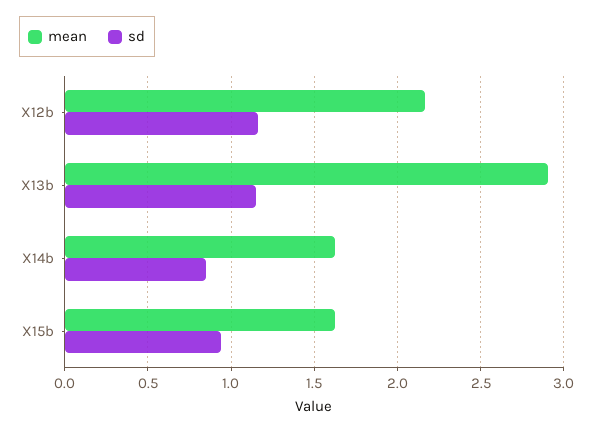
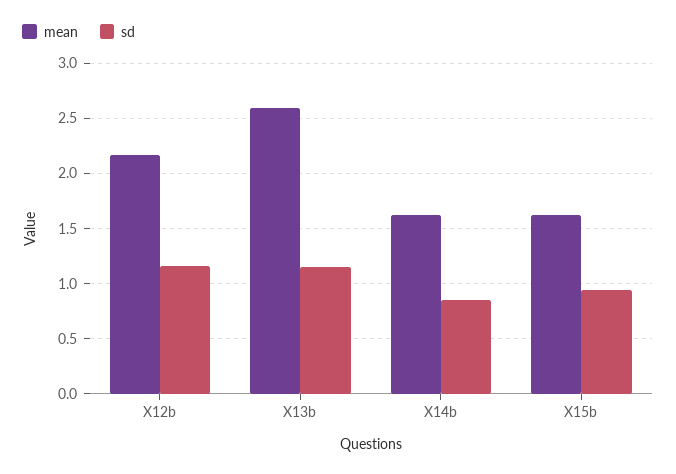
  {
    "mean": {
      "X12b": 2.15,
-     "X13b": 2.9,
+     "X13b": 2.6,
      "X14b": 1.6,
      "X15b": 1.6
    },
    "sd": {
      "X12b": 1.15,
      "X13b": 1.15,
      "X14b": 0.85,
      "X15b": 0.95
    }
  }

